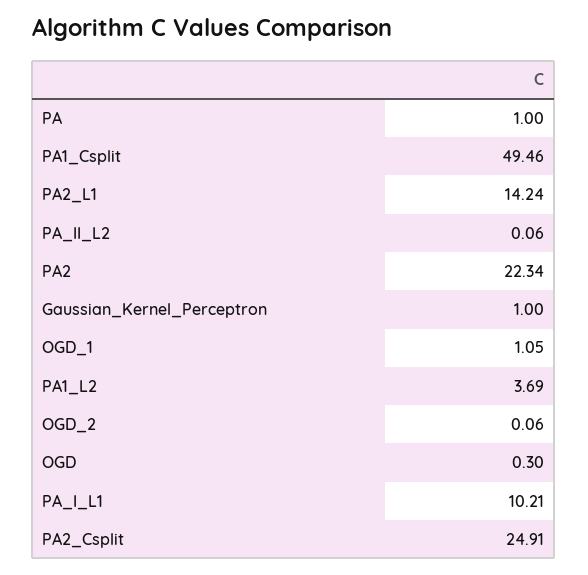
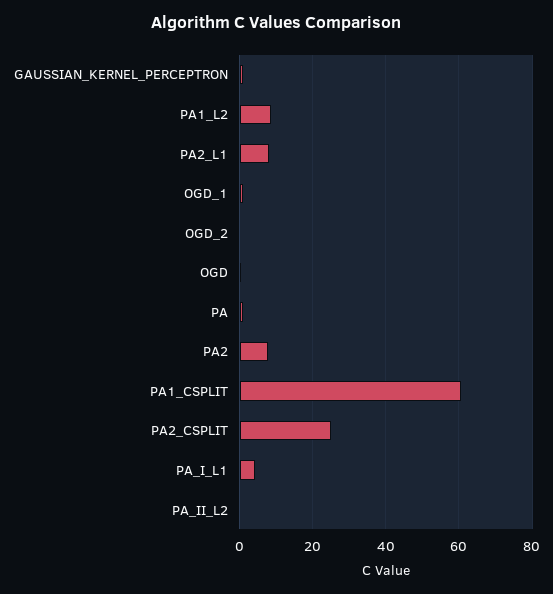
  {
    "PA": 1,
-   "PA1_Csplit": 49.46,
+   "PA1_Csplit": 60,
-   "PA2_L1": 14.24,
+   "PA2_L1": 8,
    "PA_II_L2": 0.06,
-   "PA2": 22.34,
+   "PA2": 8,
    "Gaussian_Kernel_Perceptron": 1,
    "OGD_1": 1.05,
-   "PA1_L2": 3.69,
+   "PA1_L2": 8,
    "OGD_2": 0.06,
    "OGD": 0.3,
-   "PA_I_L1": 10.21,
+   "PA_I_L1": 4,
    "PA2_Csplit": 24.91
  }

